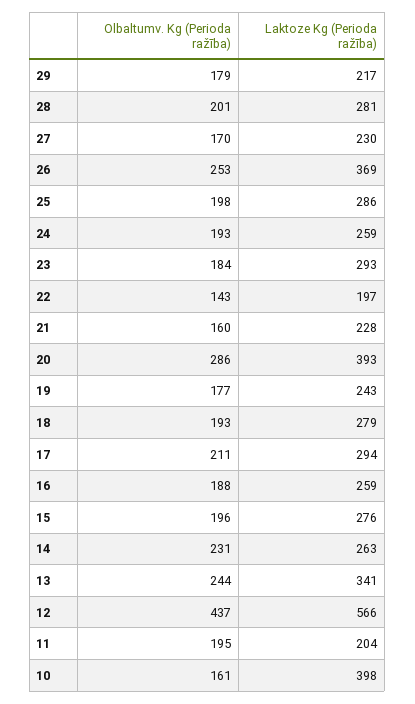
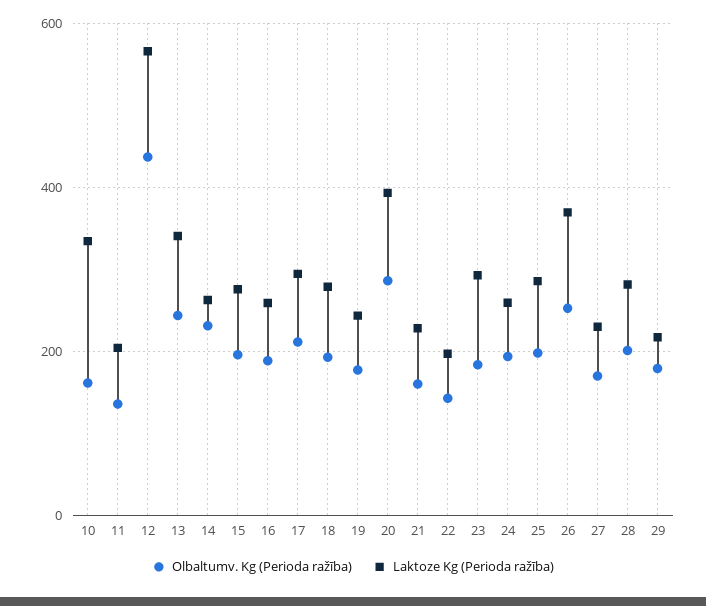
  {
    "Olbaltumv. Kg (Perioda ražība)": {
      "29": 179,
      "28": 201,
      "27": 170,
      "26": 253,
      "25": 198,
      "24": 193,
      "23": 184,
      "22": 143,
      "21": 160,
      "20": 286,
      "19": 177,
      "18": 193,
      "17": 211,
      "16": 188,
      "15": 196,
      "14": 231,
      "13": 244,
      "12": 437,
-     "11": 195,
+     "11": 140,
      "10": 161
    },
    "Laktoze Kg (Perioda ražība)": {
      "29": 217,
      "28": 281,
      "27": 230,
      "26": 369,
      "25": 286,
      "24": 259,
      "23": 293,
      "22": 197,
      "21": 228,
      "20": 393,
      "19": 243,
      "18": 279,
      "17": 294,
      "16": 259,
      "15": 276,
      "14": 263,
      "13": 341,
      "12": 566,
      "11": 204,
-     "10": 398
+     "10": 340
    }
  }

